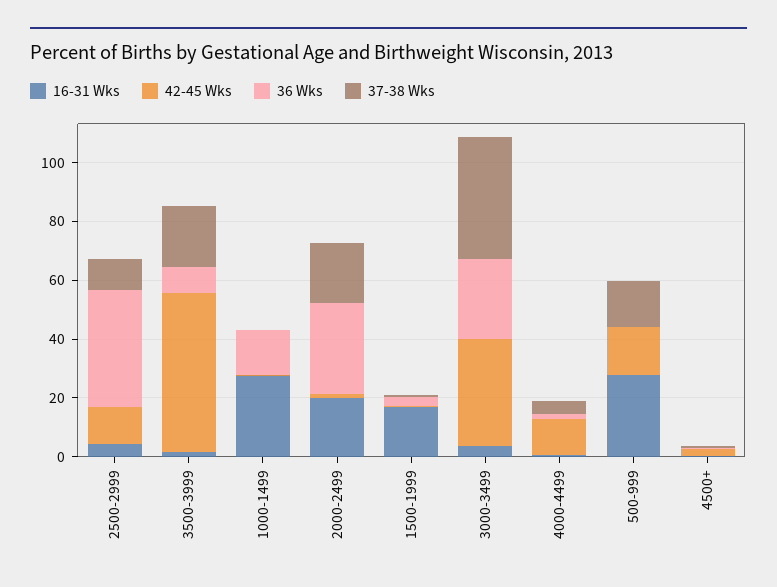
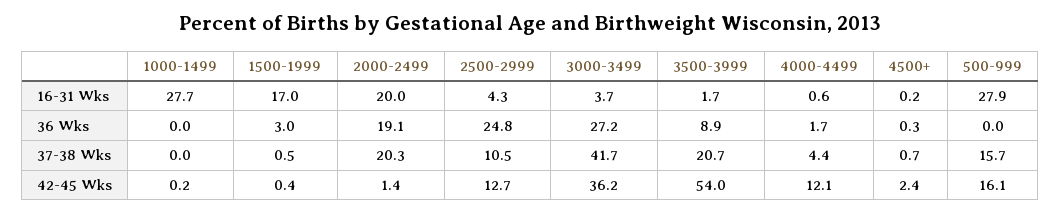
  {
    "16-31 Wks": {
      "2500-2999": 4.3,
      "3500-3999": 1.7,
      "1000-1499": 27.7,
      "2000-2499": 20,
      "1500-1999": 17,
      "3000-3499": 3.7,
      "4000-4499": 0.6,
      "500-999": 27.9,
      "4500+": 0.2
    },
    "42-45 Wks": {
      "2500-2999": 12.7,
      "3500-3999": 54,
      "1000-1499": 0.2,
      "2000-2499": 1.4,
      "1500-1999": 0.4,
      "3000-3499": 36.2,
      "4000-4499": 12.1,
      "500-999": 16.1,
      "4500+": 2.4
    },
    "36 Wks": {
-     "2500-2999": 40,
+     "2500-2999": 24.8,
      "3500-3999": 8.9,
-     "1000-1499": 15,
+     "1000-1499": 0,
-     "2000-2499": 30,
+     "2000-2499": 19.1,
      "1500-1999": 3,
      "3000-3499": 27.2,
      "4000-4499": 1.7,
      "500-999": 0,
      "4500+": 0.3
    },
    "37-38 Wks": {
      "2500-2999": 10.5,
      "3500-3999": 20.7,
      "1000-1499": 0,
      "2000-2499": 20.3,
      "1500-1999": 0.5,
      "3000-3499": 41.7,
      "4000-4499": 4.4,
      "500-999": 15.7,
      "4500+": 0.7
    }
  }

